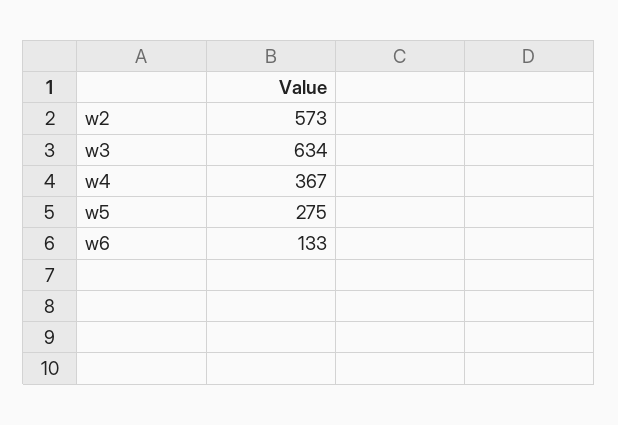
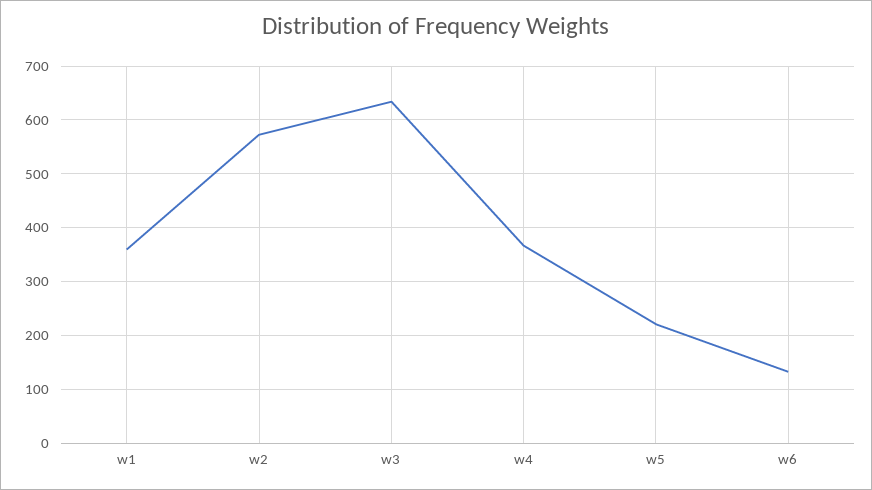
  {
    "w2": 573,
    "w3": 634,
    "w4": 367,
-   "w5": 275,
+   "w5": 220,
-   "w6": 133
+   "w6": 133,
+   "w1": 360
  }

